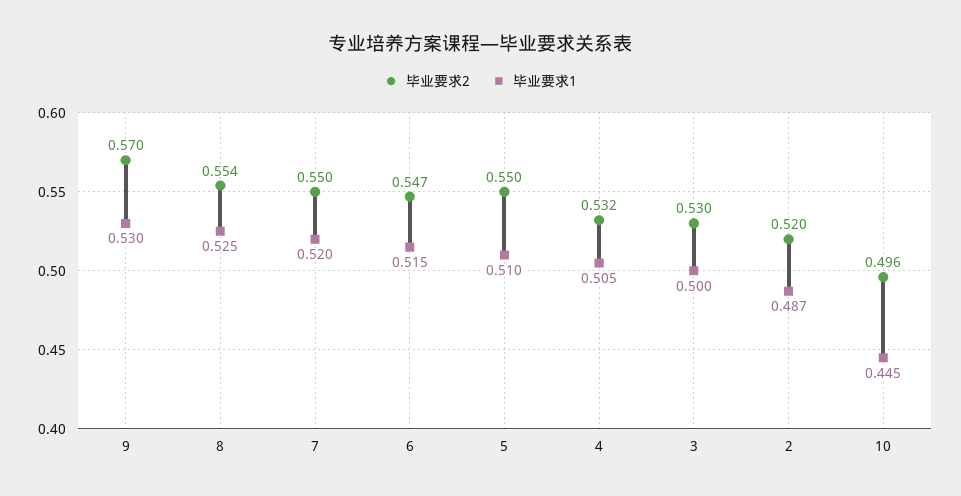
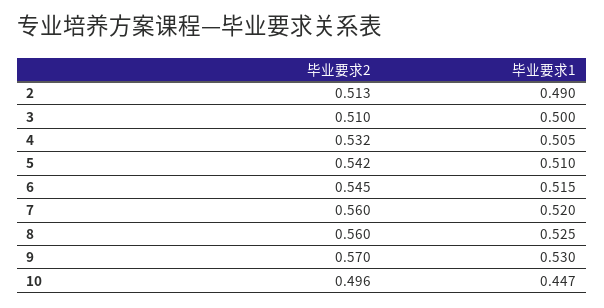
  {
    "毕业要求2": {
      "9": 0.57,
-     "8": 0.554,
+     "8": 0.56,
-     "7": 0.55,
+     "7": 0.56,
-     "6": 0.547,
+     "6": 0.545,
-     "5": 0.55,
+     "5": 0.542,
      "4": 0.532,
-     "3": 0.53,
+     "3": 0.51,
-     "2": 0.52,
+     "2": 0.513,
      "10": 0.496
    },
    "毕业要求1": {
      "9": 0.53,
      "8": 0.525,
      "7": 0.52,
      "6": 0.515,
      "5": 0.51,
      "4": 0.505,
      "3": 0.5,
-     "2": 0.487,
+     "2": 0.49,
-     "10": 0.445
+     "10": 0.447
    }
  }

